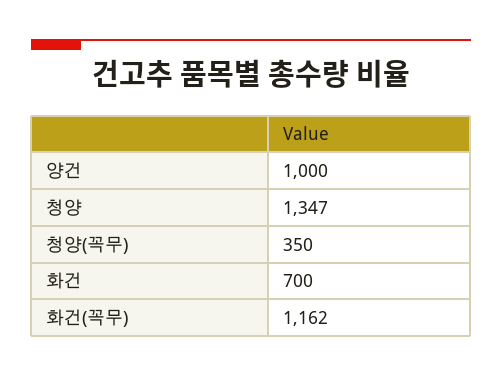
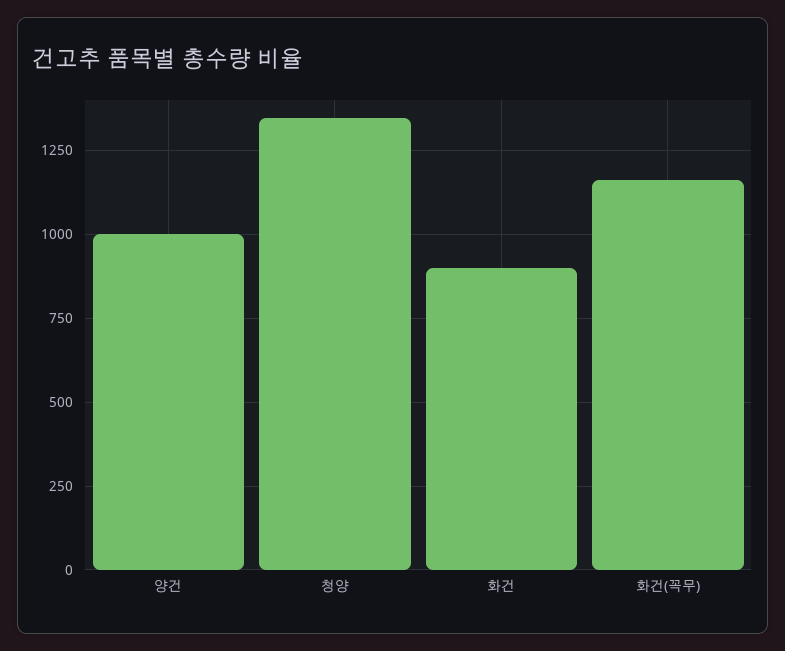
  {
    "양건": 1000,
    "청양": 1347,
-   "청양(꼭무)": 350,
-   "화건": 700,
+   "화건": 900,
    "화건(꼭무)": 1162
  }

